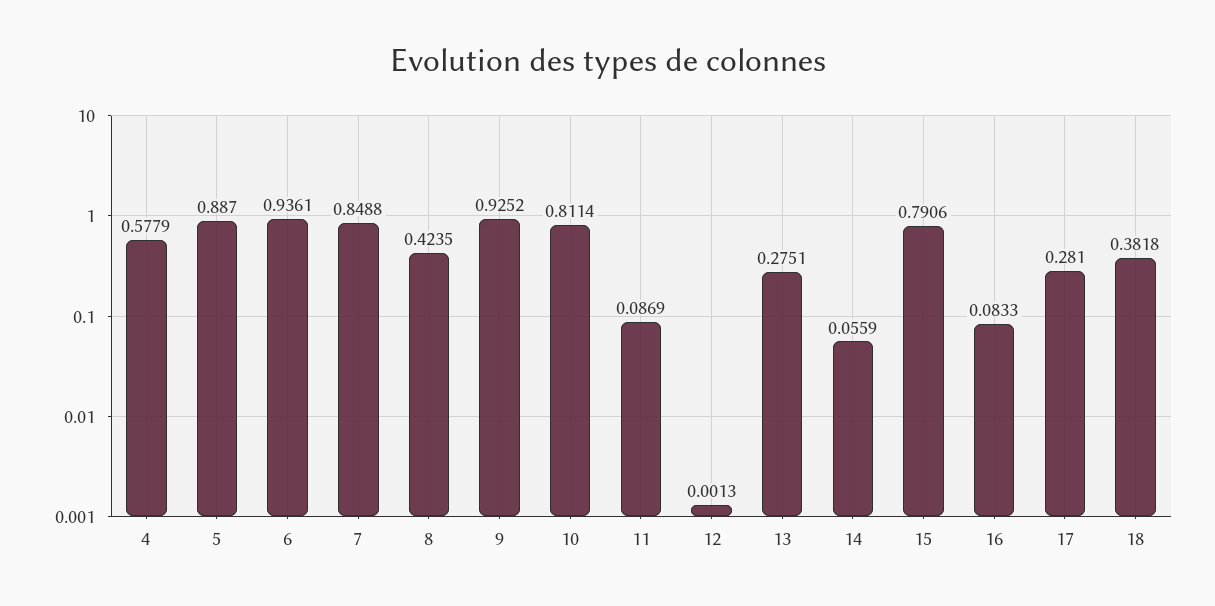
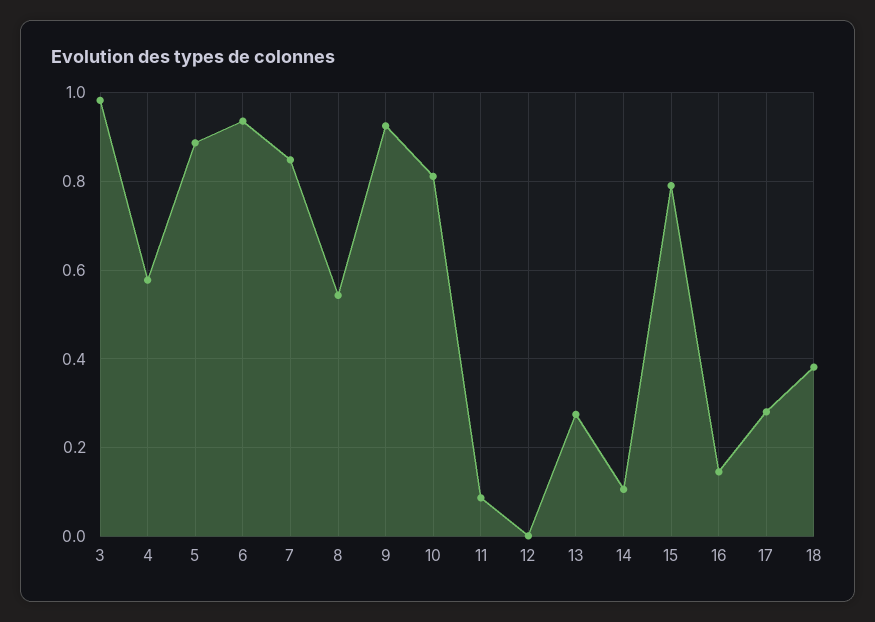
  {
    "4": 0.5779,
    "5": 0.887,
    "6": 0.9361,
    "7": 0.8488,
-   "8": 0.4235,
+   "8": 0.54,
    "9": 0.9252,
    "10": 0.8114,
    "11": 0.0869,
    "12": 0.0013,
    "13": 0.2751,
-   "14": 0.0559,
+   "14": 0.1,
    "15": 0.7906,
-   "16": 0.0833,
+   "16": 0.14,
    "17": 0.281,
-   "18": 0.3818
+   "18": 0.3818,
+   "3": 0.98
  }

